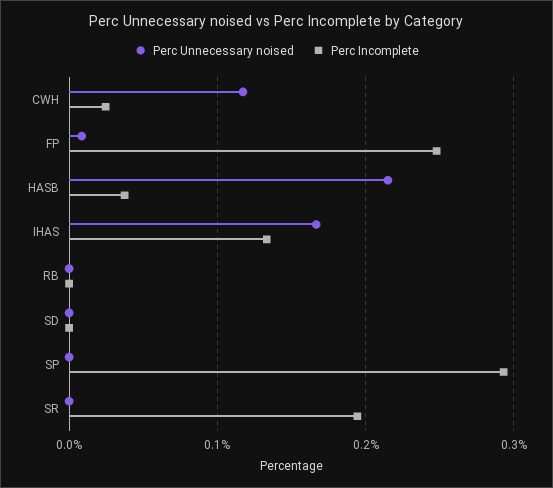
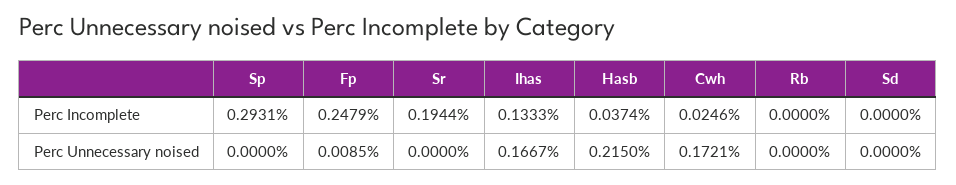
  {
    "Perc Unnecessary noised": {
-     "CWH": 0.12,
+     "CWH": 0.1721,
      "FP": 0.0085,
      "HASB": 0.215,
      "IHAS": 0.1667,
      "RB": 0,
      "SD": 0,
      "SP": 0,
      "SR": 0
    },
    "Perc Incomplete": {
      "CWH": 0.0246,
      "FP": 0.2479,
      "HASB": 0.0374,
      "IHAS": 0.1333,
      "RB": 0,
      "SD": 0,
      "SP": 0.2931,
      "SR": 0.1944
    }
  }

